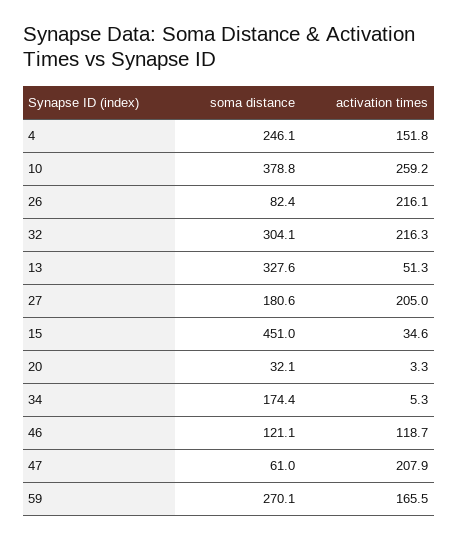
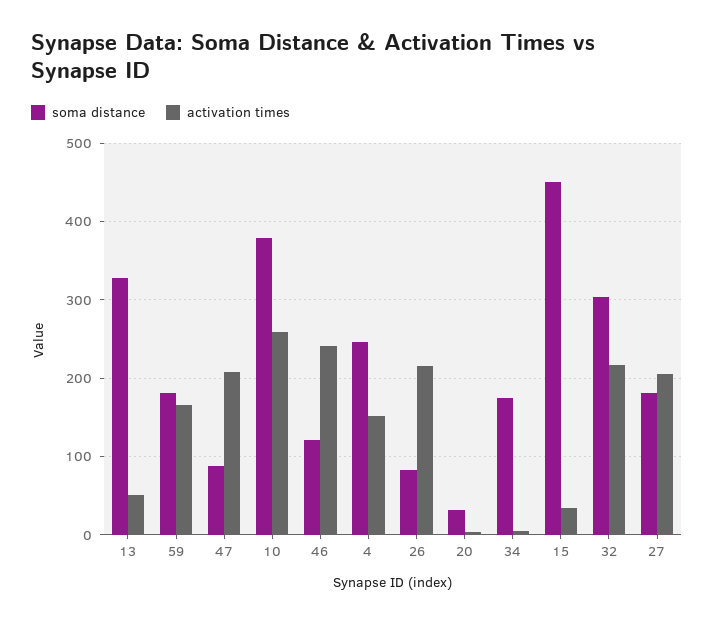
  {
    "soma distance": {
      "4": 246.1,
      "10": 378.8,
      "26": 82.4,
      "32": 304.1,
      "13": 327.6,
      "27": 180.6,
      "15": 451,
      "20": 32.1,
      "34": 174.4,
      "46": 121.1,
-     "47": 61,
+     "47": 90,
-     "59": 270.1
+     "59": 180
    },
    "activation times": {
      "4": 151.8,
      "10": 259.2,
      "26": 216.1,
      "32": 216.3,
      "13": 51.3,
      "27": 205,
      "15": 34.6,
      "20": 3.3,
      "34": 5.3,
-     "46": 118.7,
+     "46": 240,
      "47": 207.9,
      "59": 165.5
    }
  }

